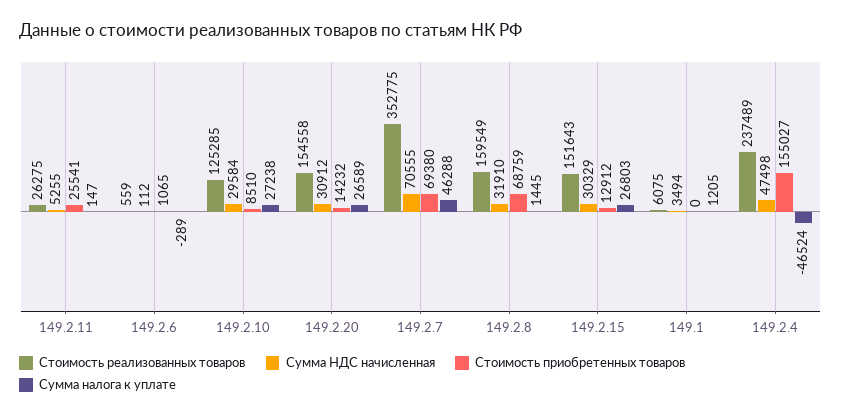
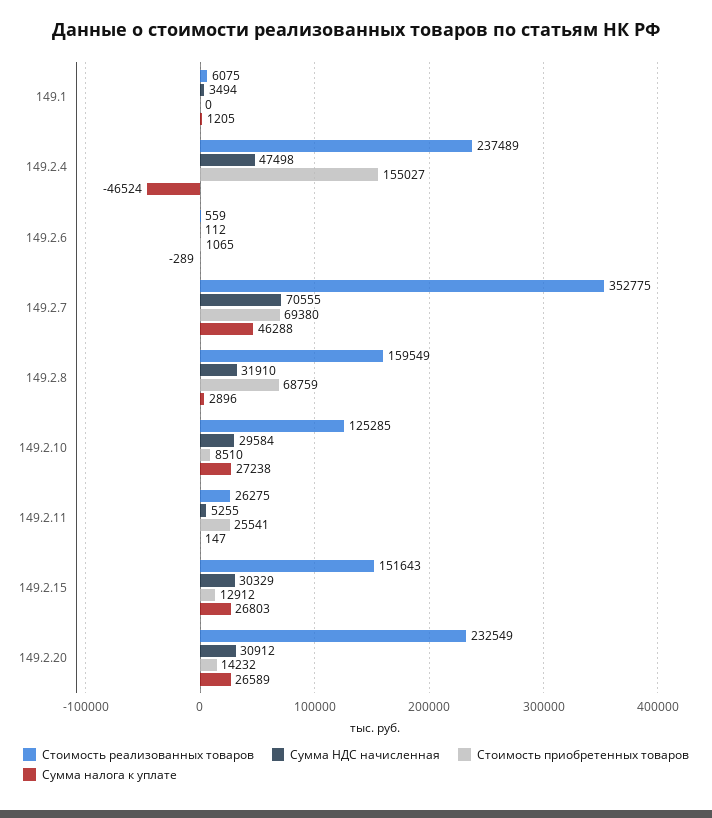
  {
    "Стоимость реализованных товаров": {
      "149.2.11": 26275,
      "149.2.6": 559,
      "149.2.10": 125285,
-     "149.2.20": 154558,
+     "149.2.20": 232549,
      "149.2.7": 352775,
      "149.2.8": 159549,
      "149.2.15": 151643,
      "149.1": 6075,
      "149.2.4": 237489
    },
    "Сумма НДС начисленная": {
      "149.2.11": 5255,
      "149.2.6": 112,
      "149.2.10": 29584,
      "149.2.20": 30912,
      "149.2.7": 70555,
      "149.2.8": 31910,
      "149.2.15": 30329,
      "149.1": 3494,
      "149.2.4": 47498
    },
    "Стоимость приобретенных товаров": {
      "149.2.11": 25541,
      "149.2.6": 1065,
      "149.2.10": 8510,
      "149.2.20": 14232,
      "149.2.7": 69380,
      "149.2.8": 68759,
      "149.2.15": 12912,
      "149.1": 0,
      "149.2.4": 155027
    },
    "Сумма налога к уплате": {
      "149.2.11": 147,
      "149.2.6": -289,
      "149.2.10": 27238,
      "149.2.20": 26589,
      "149.2.7": 46288,
-     "149.2.8": 1445,
+     "149.2.8": 2896,
      "149.2.15": 26803,
      "149.1": 1205,
      "149.2.4": -46524
    }
  }

